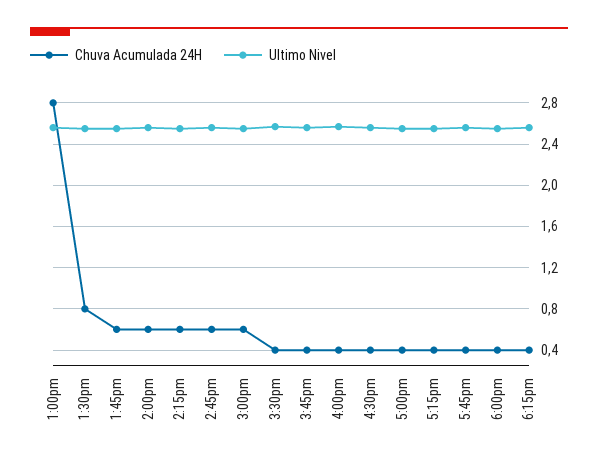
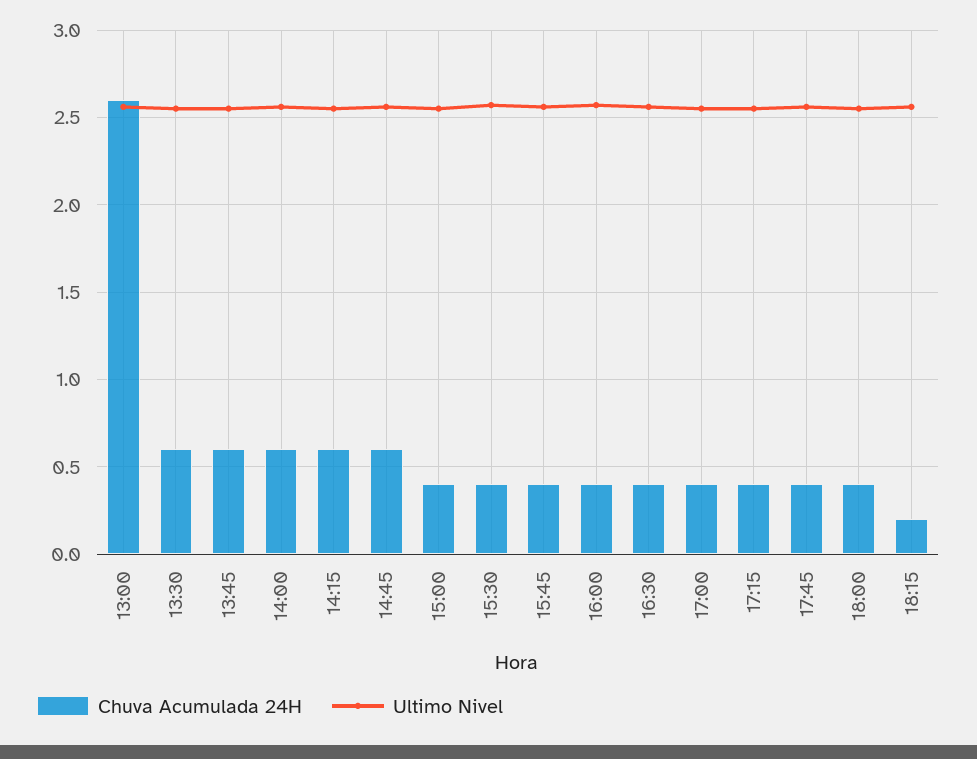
  {
    "Chuva Acumulada 24H": {
-     "1:00pm": 2.8,
+     "1:00pm": 2.6,
-     "1:30pm": 0.8,
+     "1:30pm": 0.6,
      "1:45pm": 0.6,
      "2:00pm": 0.6,
      "2:15pm": 0.6,
      "2:45pm": 0.6,
-     "3:00pm": 0.6,
+     "3:00pm": 0.4,
      "3:30pm": 0.4,
      "3:45pm": 0.4,
      "4:00pm": 0.4,
      "4:30pm": 0.4,
      "5:00pm": 0.4,
      "5:15pm": 0.4,
      "5:45pm": 0.4,
      "6:00pm": 0.4,
-     "6:15pm": 0.4
+     "6:15pm": 0.2
    },
    "Ultimo Nivel": {
      "1:00pm": 2.55,
      "1:30pm": 2.55,
      "1:45pm": 2.55,
      "2:00pm": 2.55,
      "2:15pm": 2.55,
      "2:45pm": 2.55,
      "3:00pm": 2.55,
      "3:30pm": 2.55,
      "3:45pm": 2.55,
      "4:00pm": 2.55,
      "4:30pm": 2.55,
      "5:00pm": 2.55,
      "5:15pm": 2.55,
      "5:45pm": 2.55,
      "6:00pm": 2.55,
      "6:15pm": 2.55
    }
  }

